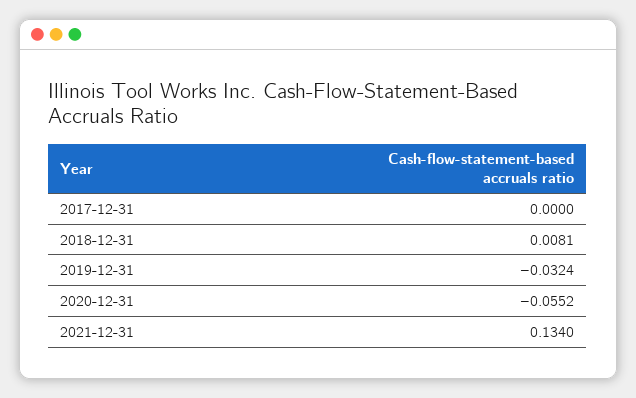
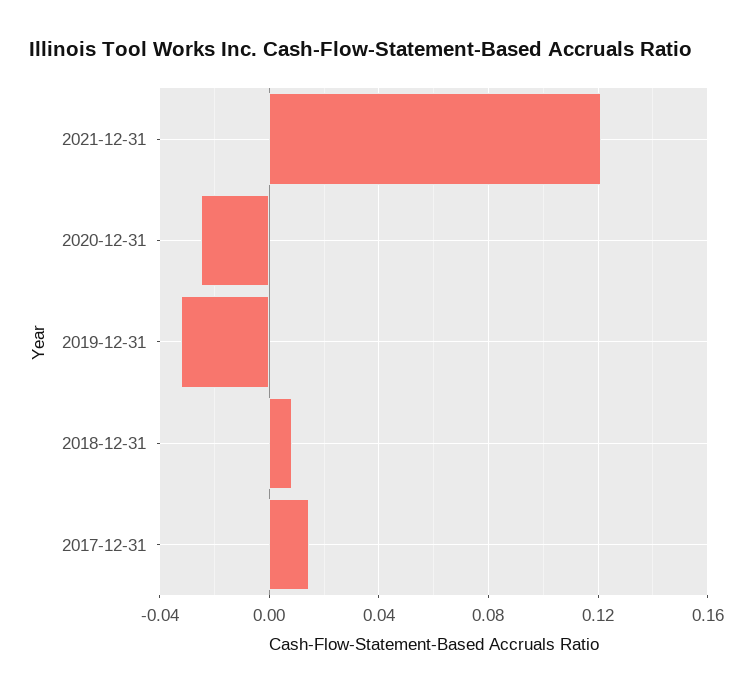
  {
-   "2017-12-31": 0,
+   "2017-12-31": 0.015,
    "2018-12-31": 0.0081,
    "2019-12-31": -0.0324,
-   "2020-12-31": -0.0552,
+   "2020-12-31": -0.025,
-   "2021-12-31": 0.134
+   "2021-12-31": 0.12
  }

